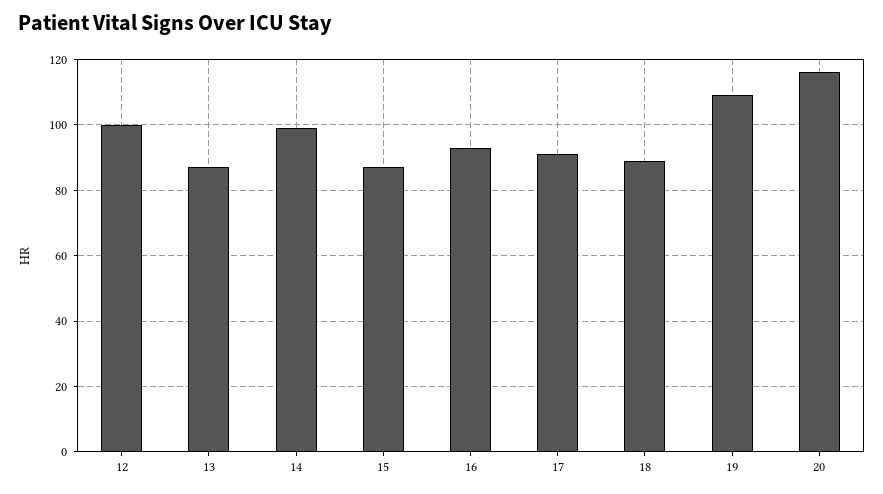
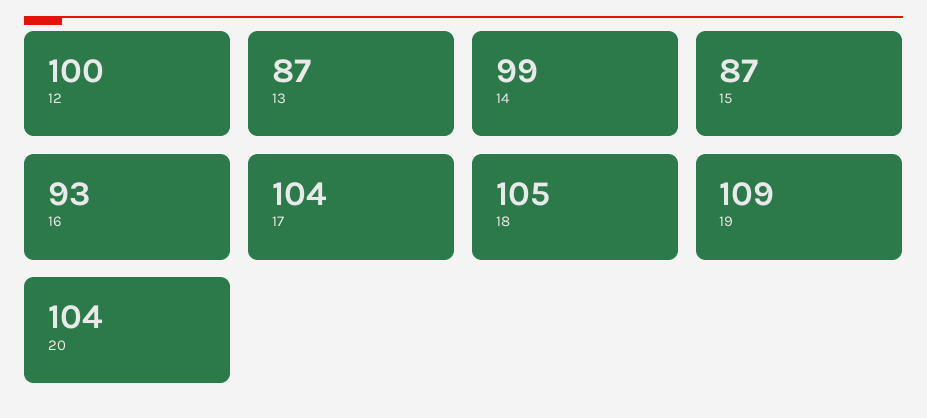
  {
    "12": 100,
    "13": 87,
    "14": 99,
    "15": 87,
    "16": 93,
-   "17": 90,
+   "17": 104,
-   "18": 90,
+   "18": 105,
    "19": 109,
-   "20": 115
+   "20": 104
  }

